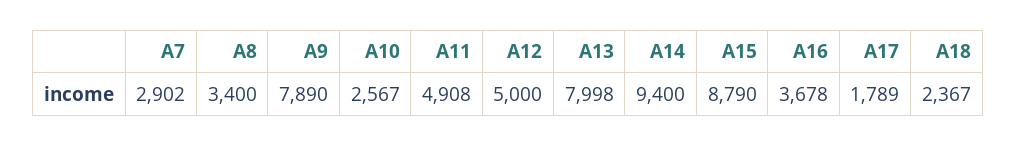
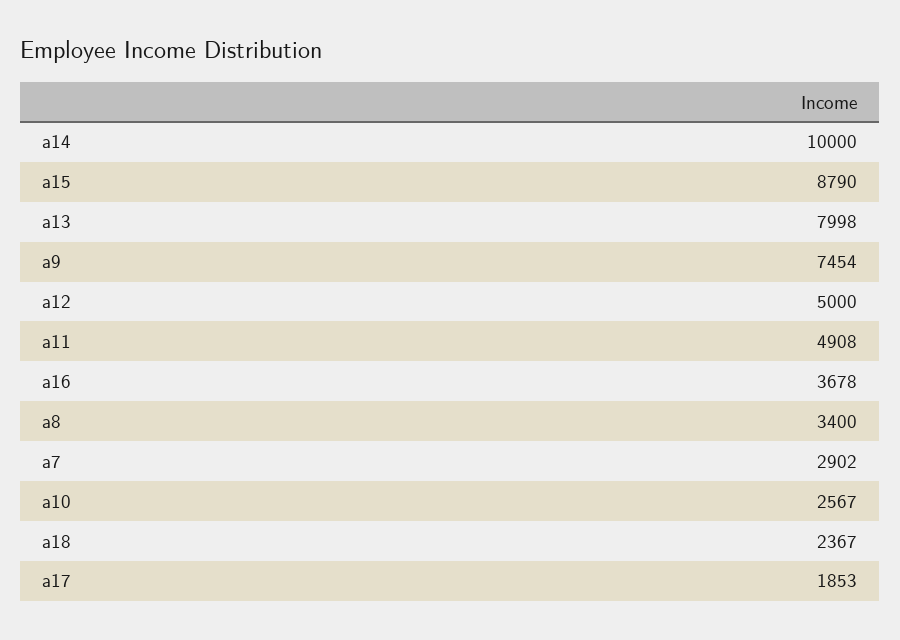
  {
    "A7": 2902,
    "A8": 3400,
-   "A9": 7890,
+   "A9": 7454,
    "A10": 2567,
    "A11": 4908,
    "A12": 5000,
    "A13": 7998,
-   "A14": 9400,
+   "A14": 10000,
    "A15": 8790,
    "A16": 3678,
-   "A17": 1789,
+   "A17": 1853,
    "A18": 2367
  }

